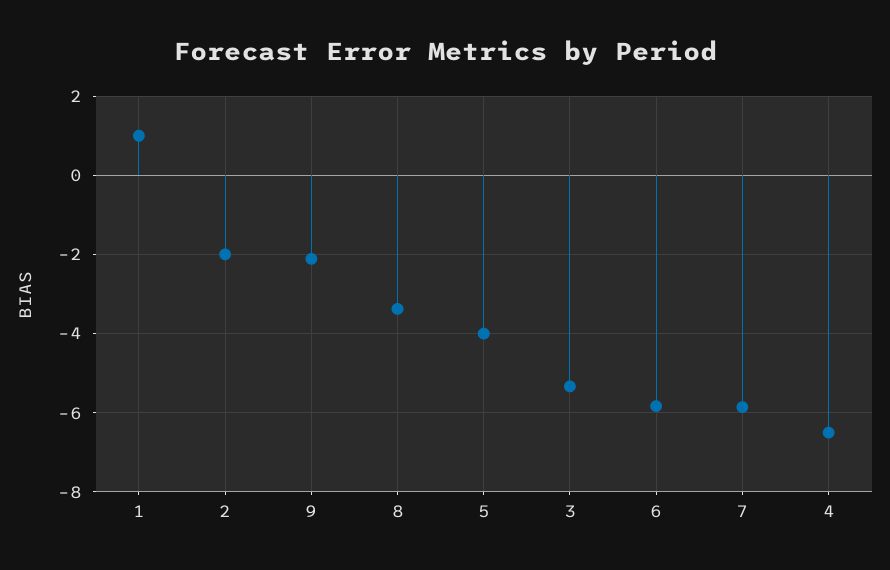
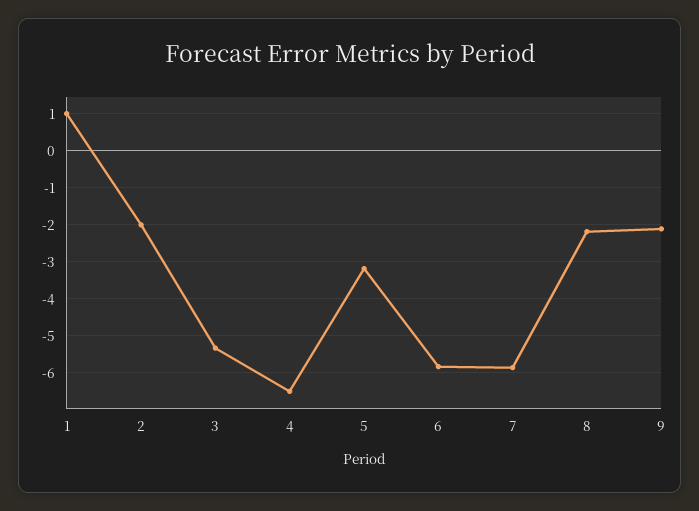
  {
    "1": 1,
    "2": -2,
    "9": -2.2,
-   "8": -3.4,
+   "8": -2.2,
-   "5": -4,
+   "5": -3.2,
    "3": -5.4,
    "6": -5.8,
    "7": -5.8,
    "4": -6.6
  }

